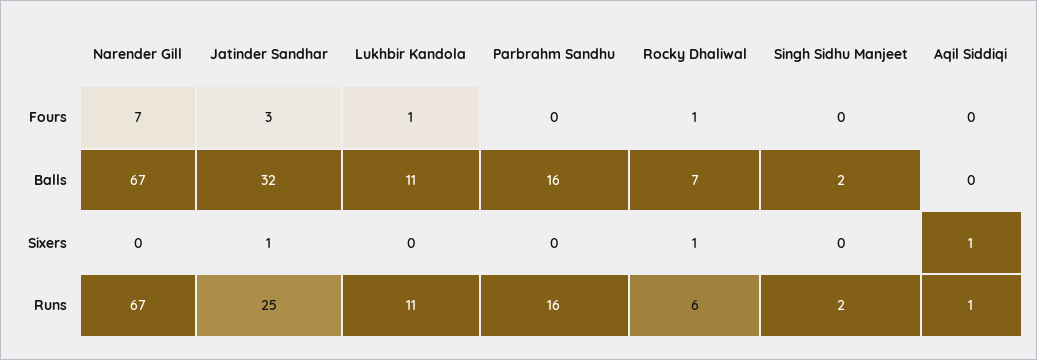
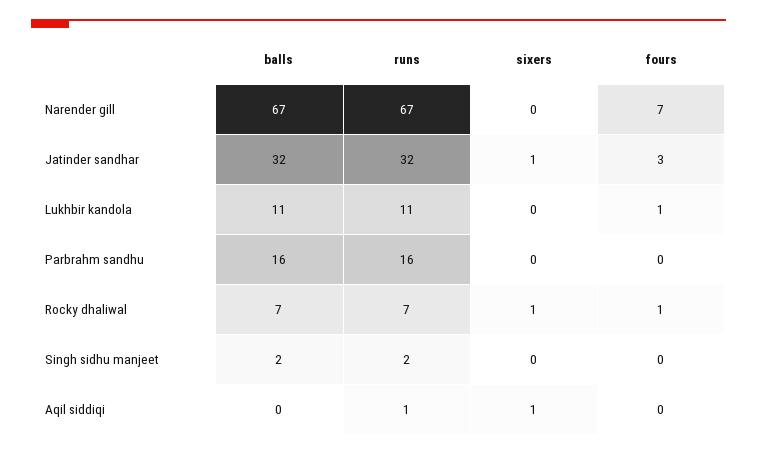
  {
    "Narender Gill": {
      "Fours": 7,
      "Balls": 67,
      "Sixers": 0,
      "Runs": 67
    },
    "Jatinder Sandhar": {
      "Fours": 3,
      "Balls": 32,
      "Sixers": 1,
-     "Runs": 25
+     "Runs": 32
    },
    "Lukhbir Kandola": {
      "Fours": 1,
      "Balls": 11,
      "Sixers": 0,
      "Runs": 11
    },
    "Parbrahm Sandhu": {
      "Fours": 0,
      "Balls": 16,
      "Sixers": 0,
      "Runs": 16
    },
    "Rocky Dhaliwal": {
      "Fours": 1,
      "Balls": 7,
      "Sixers": 1,
-     "Runs": 6
+     "Runs": 7
    },
    "Singh Sidhu Manjeet": {
      "Fours": 0,
      "Balls": 2,
      "Sixers": 0,
      "Runs": 2
    },
    "Aqil Siddiqi": {
      "Fours": 0,
      "Balls": 0,
      "Sixers": 1,
      "Runs": 1
    }
  }

